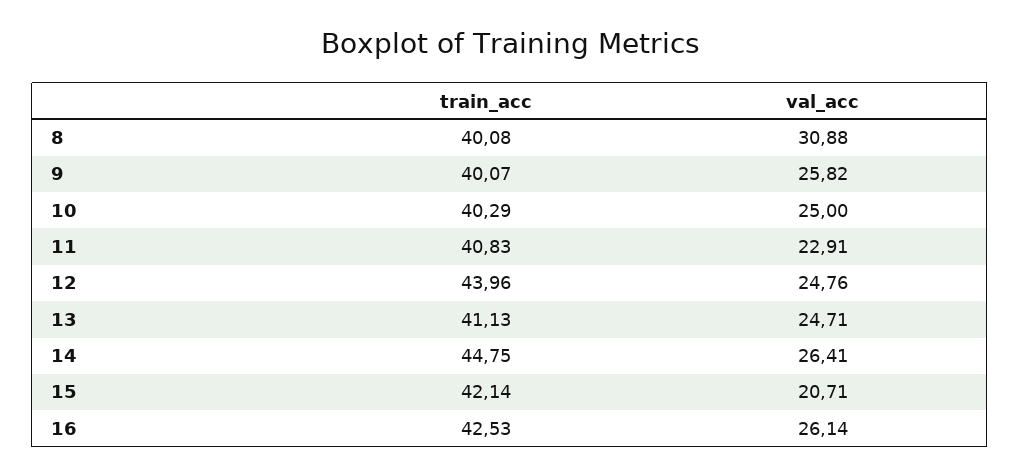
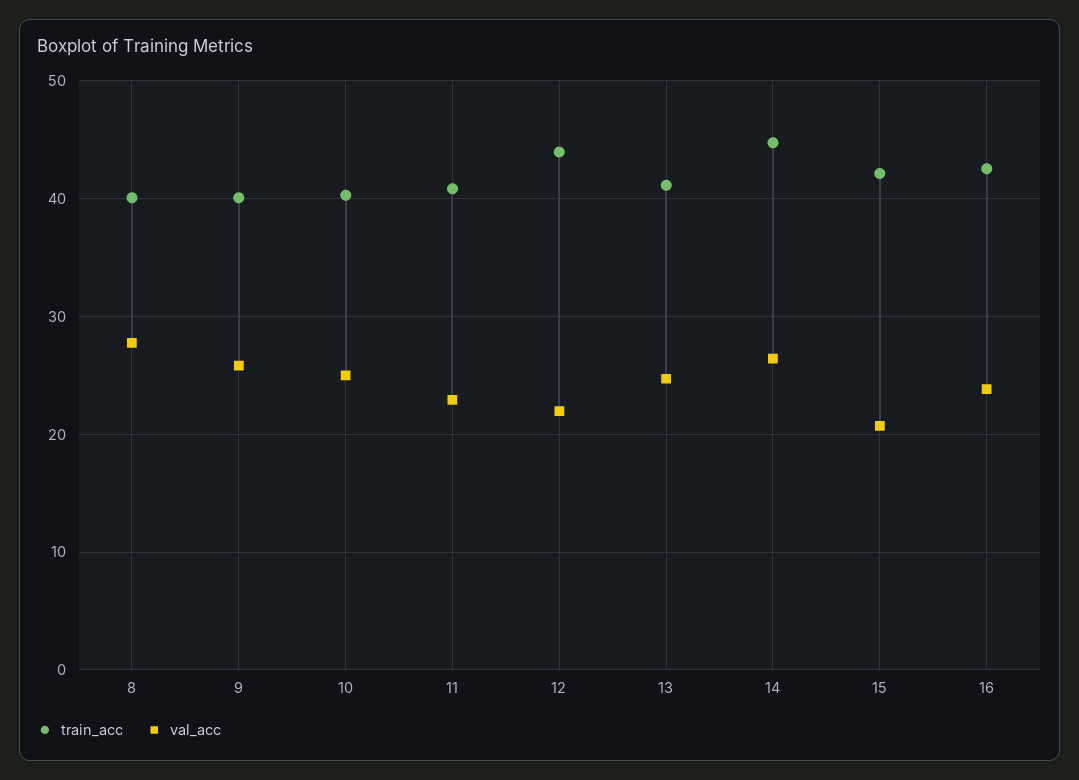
  {
    "train_acc": {
      "8": 40.08,
      "9": 40.07,
      "10": 40.29,
      "11": 40.83,
      "12": 43.96,
      "13": 41.13,
      "14": 44.75,
      "15": 42.14,
      "16": 42.53
    },
    "val_acc": {
-     "8": 30.88,
+     "8": 28,
      "9": 25.82,
      "10": 25,
      "11": 22.91,
-     "12": 24.76,
+     "12": 22,
      "13": 24.71,
      "14": 26.41,
      "15": 20.71,
-     "16": 26.14
+     "16": 24
    }
  }

